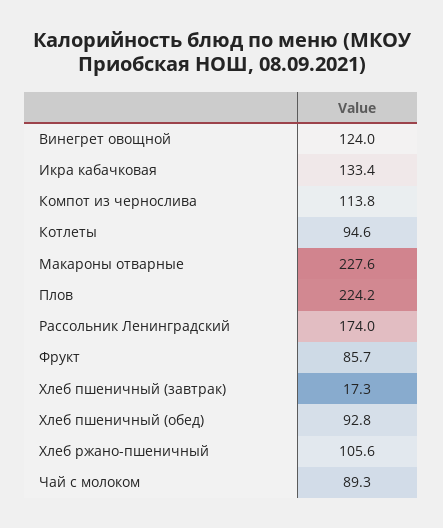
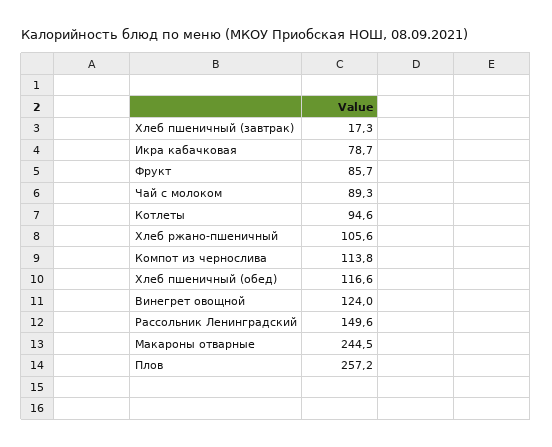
  {
    "Винегрет овощной": 124,
-   "Икра кабачковая": 133.4,
+   "Икра кабачковая": 78.7,
    "Компот из чернослива": 113.8,
    "Котлеты": 94.6,
-   "Макароны отварные": 227.6,
+   "Макароны отварные": 244.5,
-   "Плов": 224.2,
+   "Плов": 257.2,
-   "Рассольник Ленинградский": 174,
+   "Рассольник Ленинградский": 149.6,
    "Фрукт": 85.7,
    "Хлеб пшеничный (завтрак)": 17.3,
-   "Хлеб пшеничный (обед)": 92.8,
+   "Хлеб пшеничный (обед)": 116.6,
    "Хлеб ржано-пшеничный": 105.6,
    "Чай с молоком": 89.3
  }

